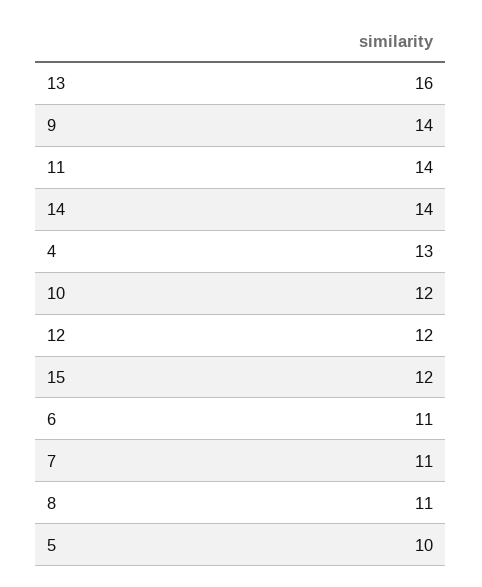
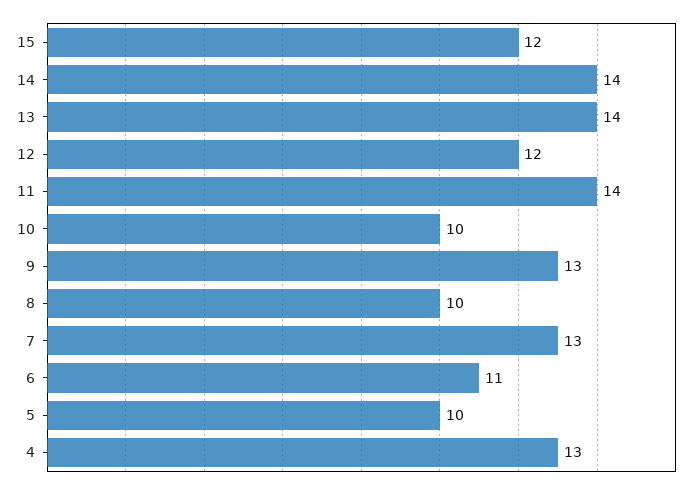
  {
-   "13": 16,
+   "13": 14,
-   "9": 14,
+   "9": 13,
    "11": 14,
    "14": 14,
    "4": 13,
-   "10": 12,
+   "10": 10,
    "12": 12,
    "15": 12,
    "6": 11,
-   "7": 11,
+   "7": 13,
-   "8": 11,
+   "8": 10,
    "5": 10
  }

